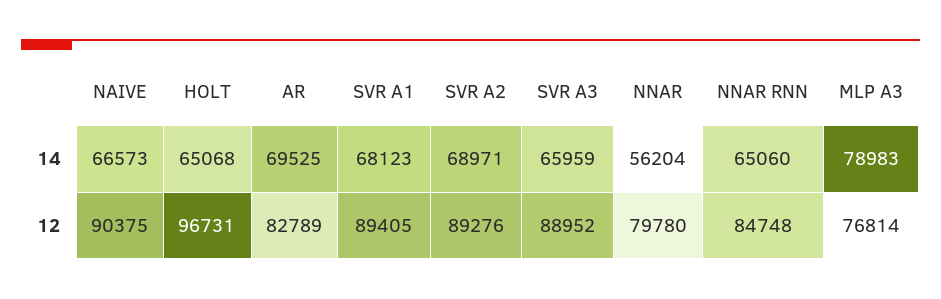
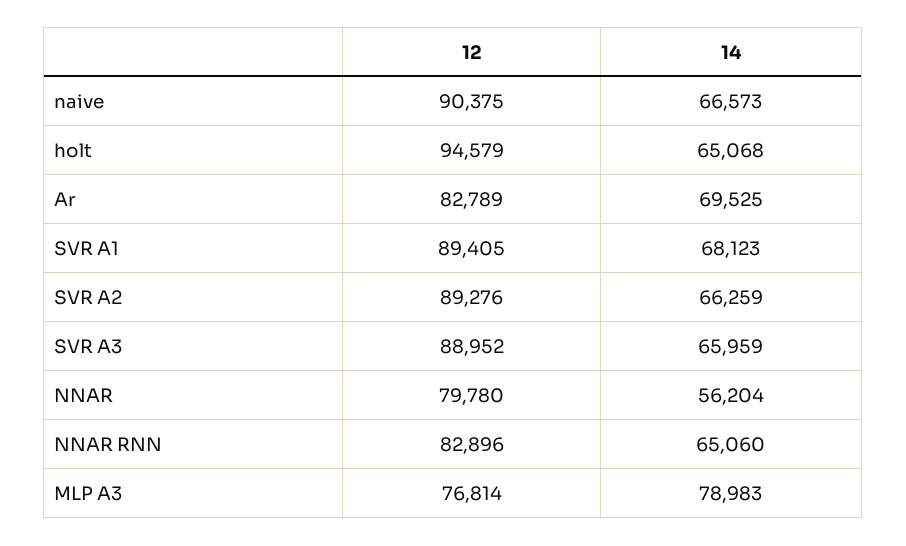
  {
    "NAIVE": {
      "14": 66573,
      "12": 90375
    },
    "HOLT": {
      "14": 65068,
-     "12": 96731
+     "12": 94579
    },
    "AR": {
      "14": 69525,
      "12": 82789
    },
    "SVR A1": {
      "14": 68123,
      "12": 89405
    },
    "SVR A2": {
-     "14": 68971,
+     "14": 66259,
      "12": 89276
    },
    "SVR A3": {
      "14": 65959,
      "12": 88952
    },
    "NNAR": {
      "14": 56204,
      "12": 79780
    },
    "NNAR RNN": {
      "14": 65060,
-     "12": 84748
+     "12": 82896
    },
    "MLP A3": {
      "14": 78983,
      "12": 76814
    }
  }

